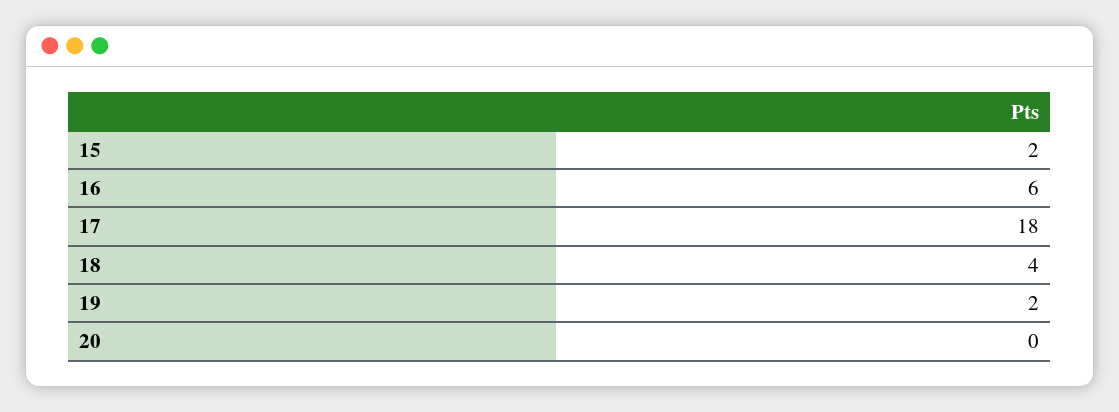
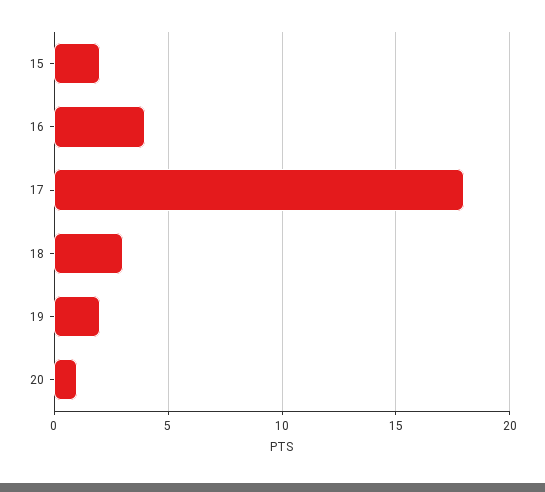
  {
    "15": 2,
-   "16": 6,
+   "16": 4,
    "17": 18,
-   "18": 4,
+   "18": 3,
    "19": 2,
-   "20": 0
+   "20": 1
  }

